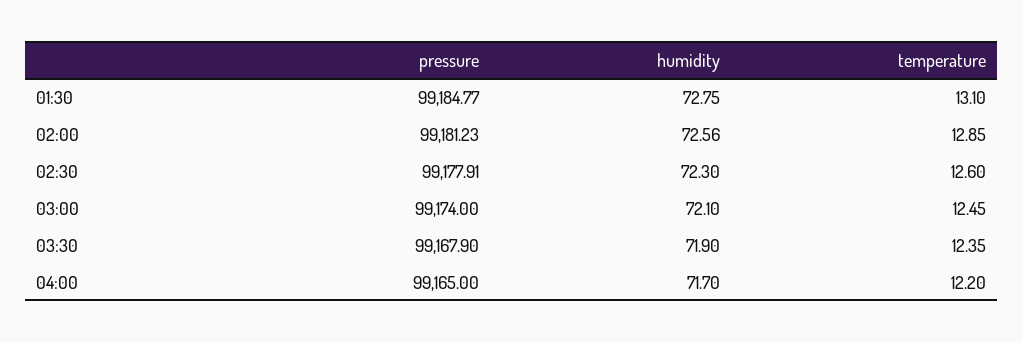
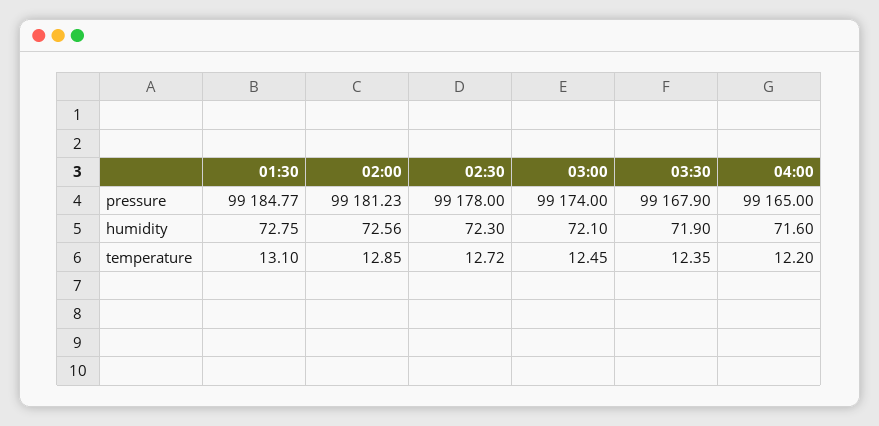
  {
    "pressure": {
      "01:30": 99184.77,
      "02:00": 99181.23,
-     "02:30": 99177.91,
+     "02:30": 99178,
      "03:00": 99174,
      "03:30": 99167.9,
      "04:00": 99165
    },
    "humidity": {
      "01:30": 72.75,
      "02:00": 72.56,
      "02:30": 72.3,
      "03:00": 72.1,
      "03:30": 71.9,
-     "04:00": 71.7
+     "04:00": 71.6
    },
    "temperature": {
      "01:30": 13.1,
      "02:00": 12.85,
-     "02:30": 12.6,
+     "02:30": 12.72,
      "03:00": 12.45,
      "03:30": 12.35,
      "04:00": 12.2
    }
  }

